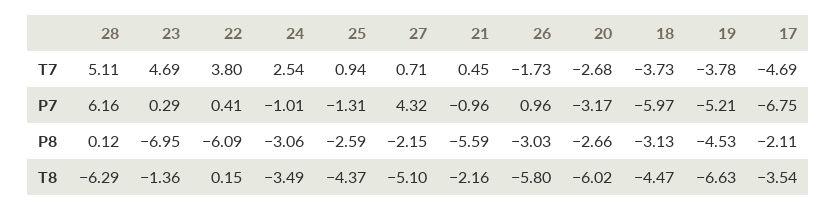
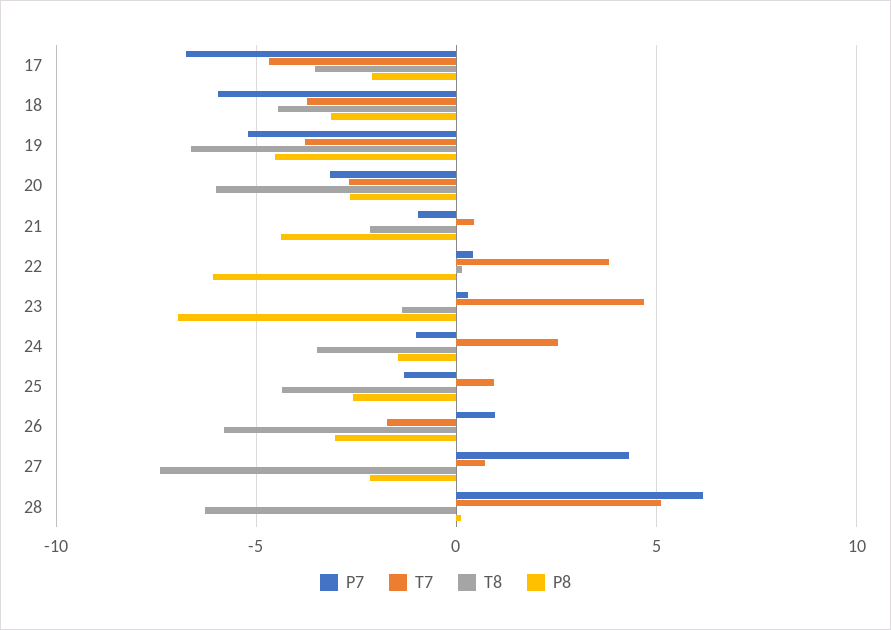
  {
    "T7": {
      "28": 5.11,
      "23": 4.69,
      "22": 3.8,
      "24": 2.54,
      "25": 0.94,
      "27": 0.71,
      "21": 0.45,
      "26": -1.73,
      "20": -2.68,
      "18": -3.73,
      "19": -3.78,
      "17": -4.69
    },
    "P7": {
      "28": 6.16,
      "23": 0.29,
      "22": 0.41,
      "24": -1.01,
      "25": -1.31,
      "27": 4.32,
      "21": -0.96,
      "26": 0.96,
      "20": -3.17,
      "18": -5.97,
      "19": -5.21,
      "17": -6.75
    },
    "P8": {
      "28": 0.12,
      "23": -6.95,
      "22": -6.09,
-     "24": -3.06,
+     "24": -1.5,
      "25": -2.59,
      "27": -2.15,
-     "21": -5.59,
+     "21": -4.5,
      "26": -3.03,
      "20": -2.66,
      "18": -3.13,
      "19": -4.53,
      "17": -2.11
    },
    "T8": {
      "28": -6.29,
      "23": -1.36,
      "22": 0.15,
      "24": -3.49,
      "25": -4.37,
-     "27": -5.1,
+     "27": -7.5,
      "21": -2.16,
      "26": -5.8,
      "20": -6.02,
      "18": -4.47,
      "19": -6.63,
      "17": -3.54
    }
  }

